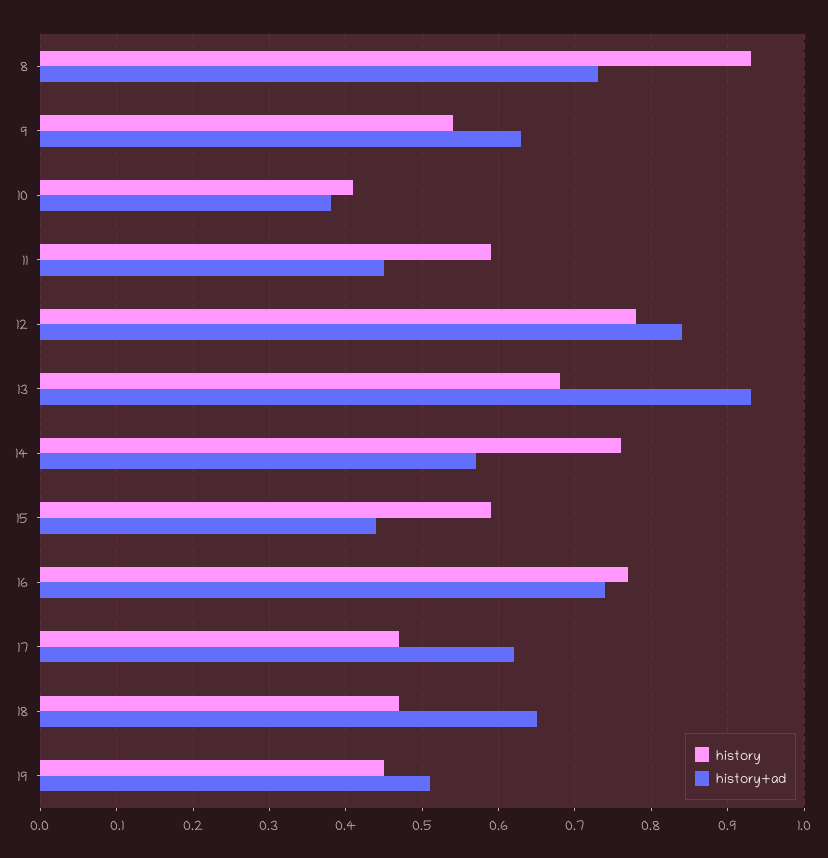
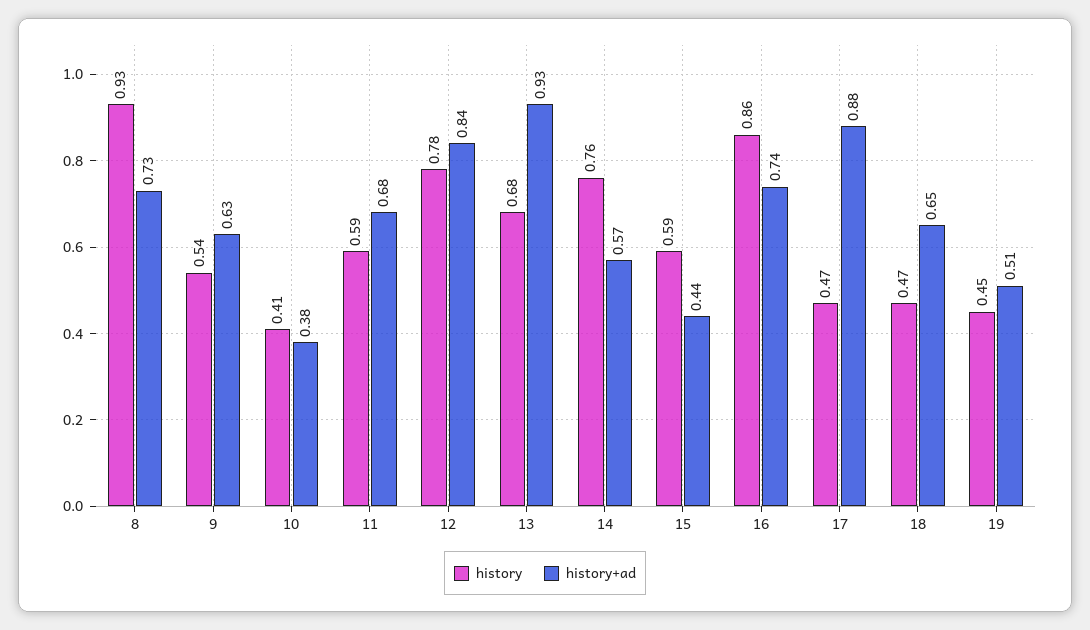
  {
    "history": {
      "8": 0.93,
      "9": 0.54,
      "10": 0.41,
      "11": 0.59,
      "12": 0.78,
      "13": 0.68,
      "14": 0.76,
      "15": 0.59,
-     "16": 0.77,
+     "16": 0.86,
      "17": 0.47,
      "18": 0.47,
      "19": 0.45
    },
    "history+ad": {
      "8": 0.73,
      "9": 0.63,
      "10": 0.38,
-     "11": 0.45,
+     "11": 0.68,
      "12": 0.84,
      "13": 0.93,
      "14": 0.57,
      "15": 0.44,
      "16": 0.74,
-     "17": 0.62,
+     "17": 0.88,
      "18": 0.65,
      "19": 0.51
    }
  }

